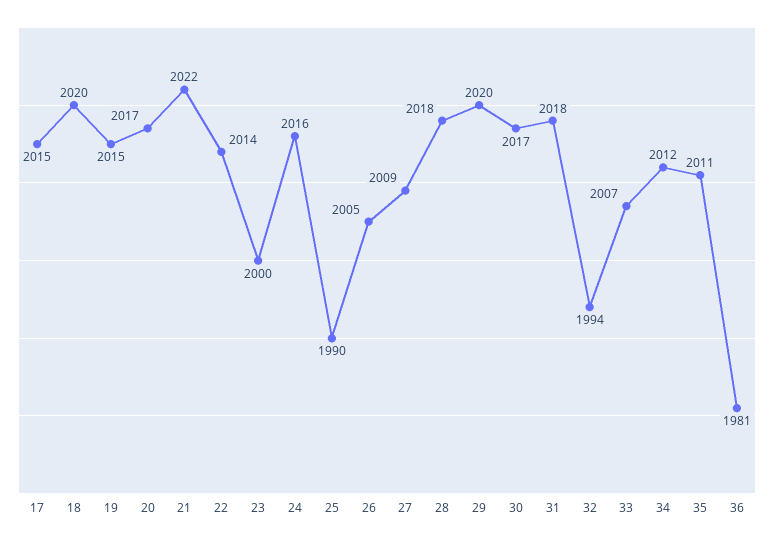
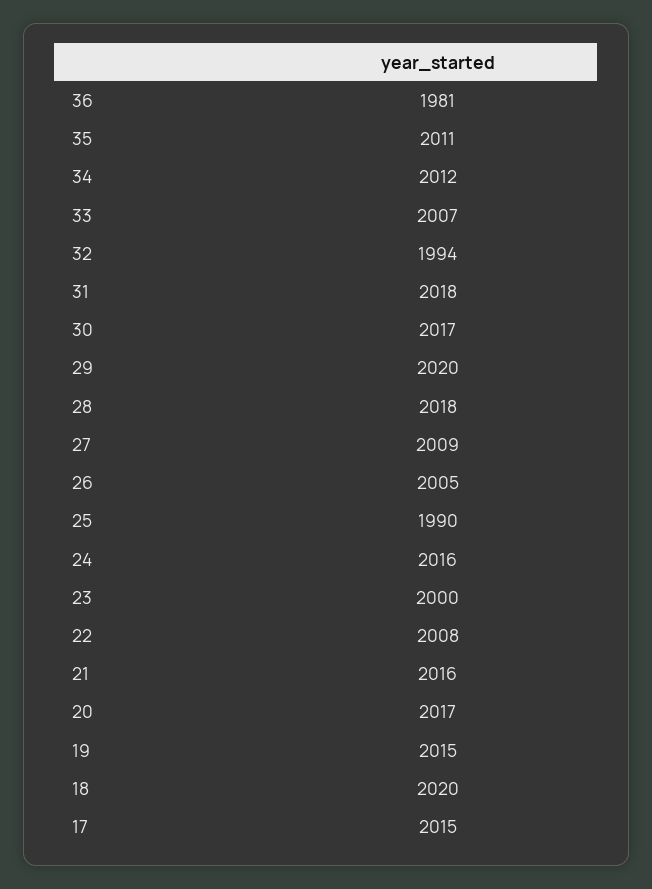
  {
    "17": 2015,
    "18": 2020,
    "19": 2015,
    "20": 2017,
-   "21": 2022,
+   "21": 2016,
-   "22": 2014,
+   "22": 2008,
    "23": 2000,
    "24": 2016,
    "25": 1990,
    "26": 2005,
    "27": 2009,
    "28": 2018,
    "29": 2020,
    "30": 2017,
    "31": 2018,
    "32": 1994,
    "33": 2007,
    "34": 2012,
    "35": 2011,
    "36": 1981
  }

